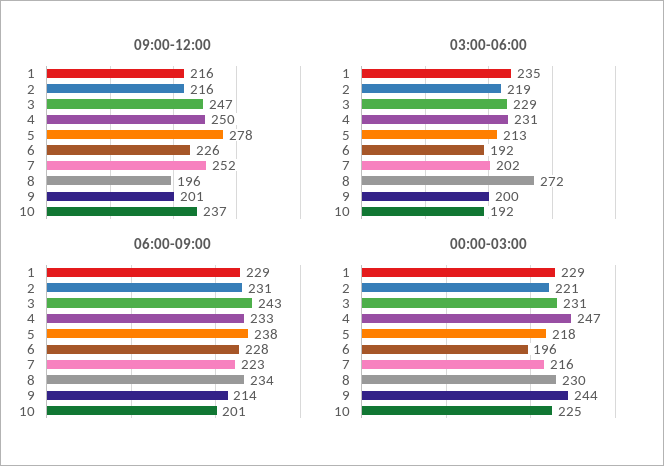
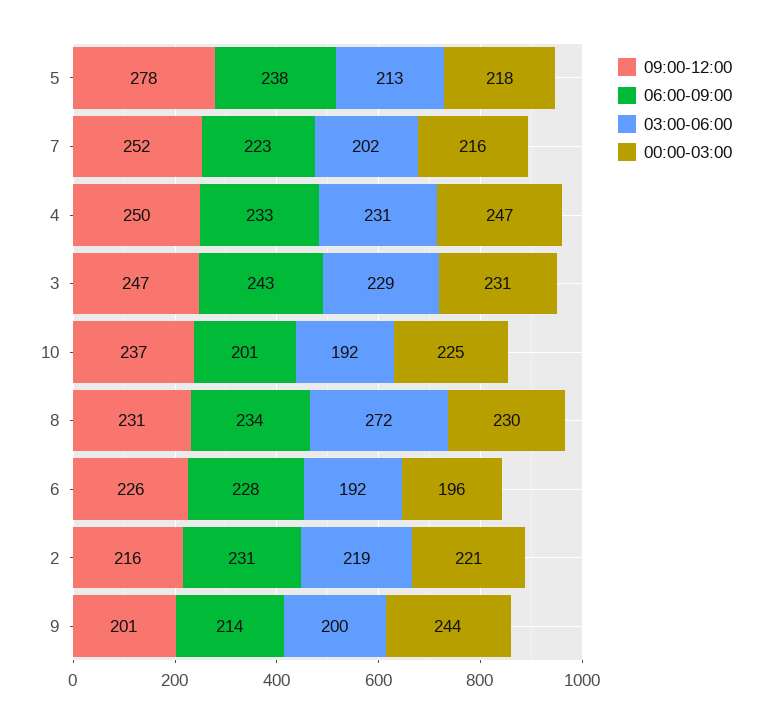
  {
    "09:00-12:00": {
-     "1": 216,
      "2": 216,
      "3": 247,
      "4": 250,
      "5": 278,
      "6": 226,
      "7": 252,
-     "8": 196,
+     "8": 231,
      "9": 201,
      "10": 237
    },
    "03:00-06:00": {
-     "1": 235,
      "2": 219,
      "3": 229,
      "4": 231,
      "5": 213,
      "6": 192,
      "7": 202,
      "8": 272,
      "9": 200,
      "10": 192
    },
    "06:00-09:00": {
-     "1": 229,
      "2": 231,
      "3": 243,
      "4": 233,
      "5": 238,
      "6": 228,
      "7": 223,
      "8": 234,
      "9": 214,
      "10": 201
    },
    "00:00-03:00": {
-     "1": 229,
      "2": 221,
      "3": 231,
      "4": 247,
      "5": 218,
      "6": 196,
      "7": 216,
      "8": 230,
      "9": 244,
      "10": 225
    }
  }

